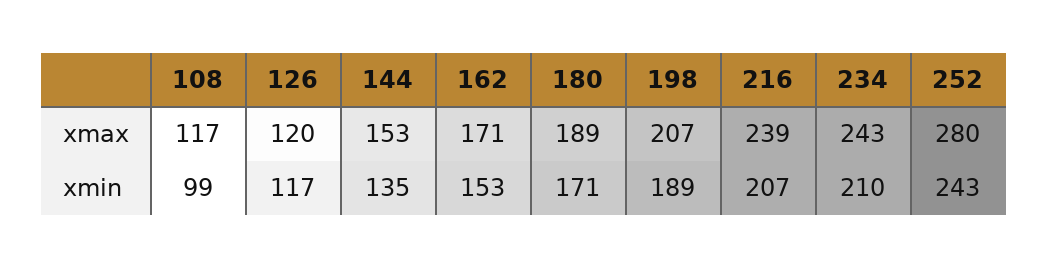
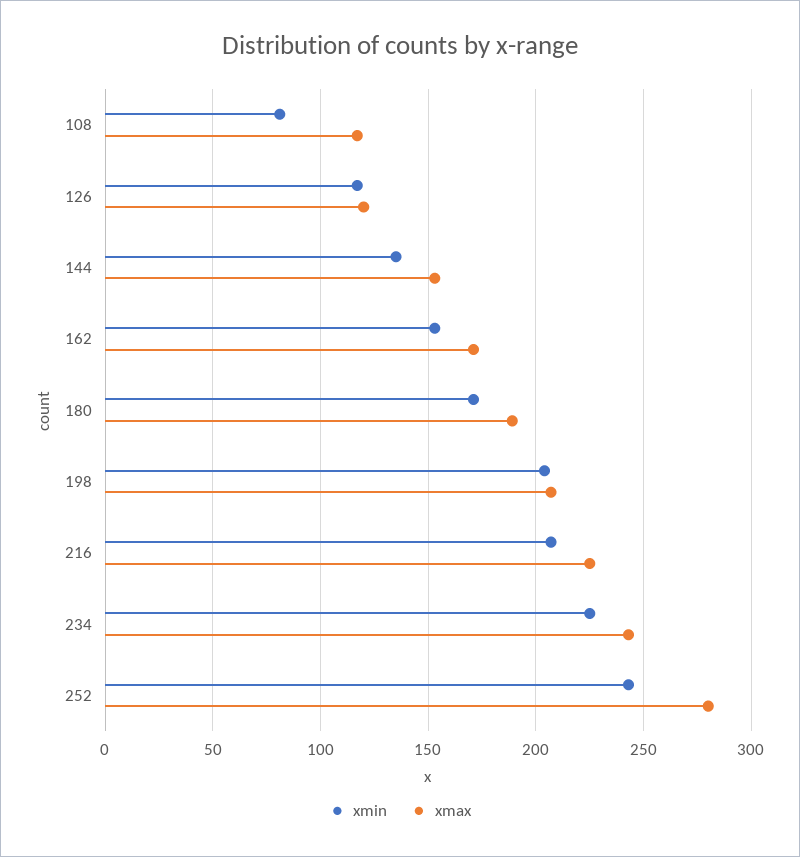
  {
    "xmax": {
      "108": 117,
      "126": 120,
      "144": 153,
      "162": 171,
      "180": 189,
      "198": 207,
-     "216": 239,
+     "216": 225,
      "234": 243,
      "252": 280
    },
    "xmin": {
-     "108": 99,
+     "108": 80,
      "126": 117,
      "144": 135,
      "162": 153,
      "180": 171,
-     "198": 189,
+     "198": 205,
      "216": 207,
-     "234": 210,
+     "234": 225,
      "252": 243
    }
  }

